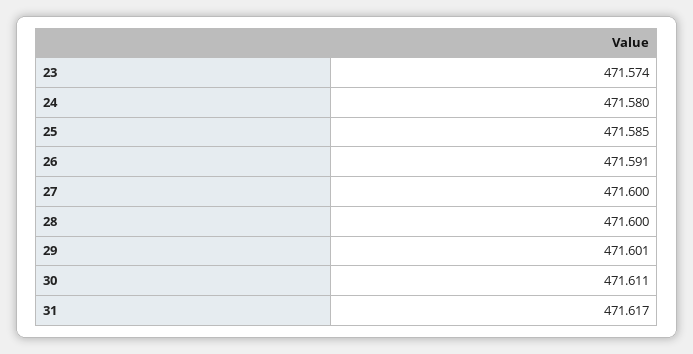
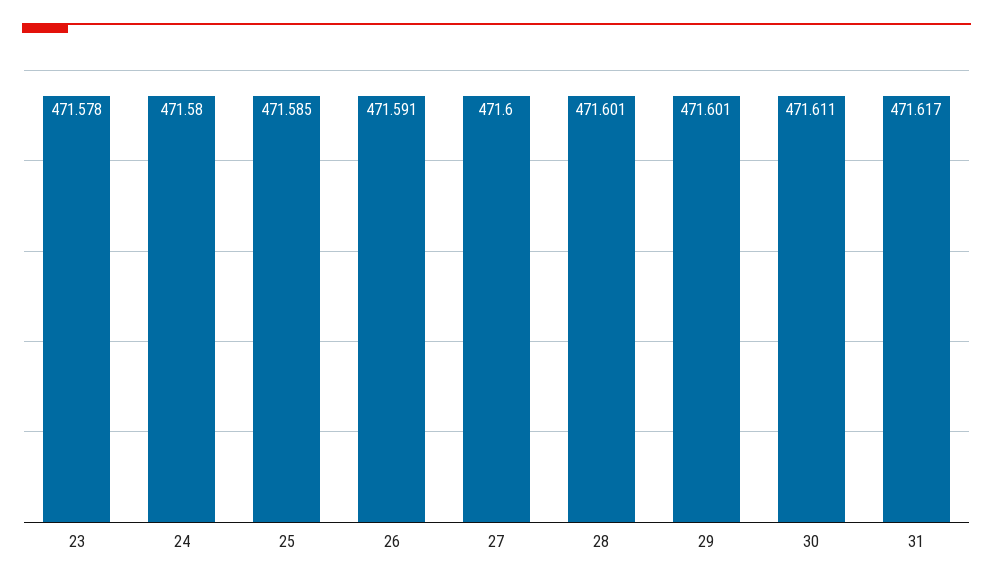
  {
-   "23": 471.574,
+   "23": 471.578,
    "24": 471.58,
    "25": 471.585,
    "26": 471.591,
    "27": 471.6,
-   "28": 471.6,
+   "28": 471.601,
    "29": 471.601,
    "30": 471.611,
    "31": 471.617
  }

